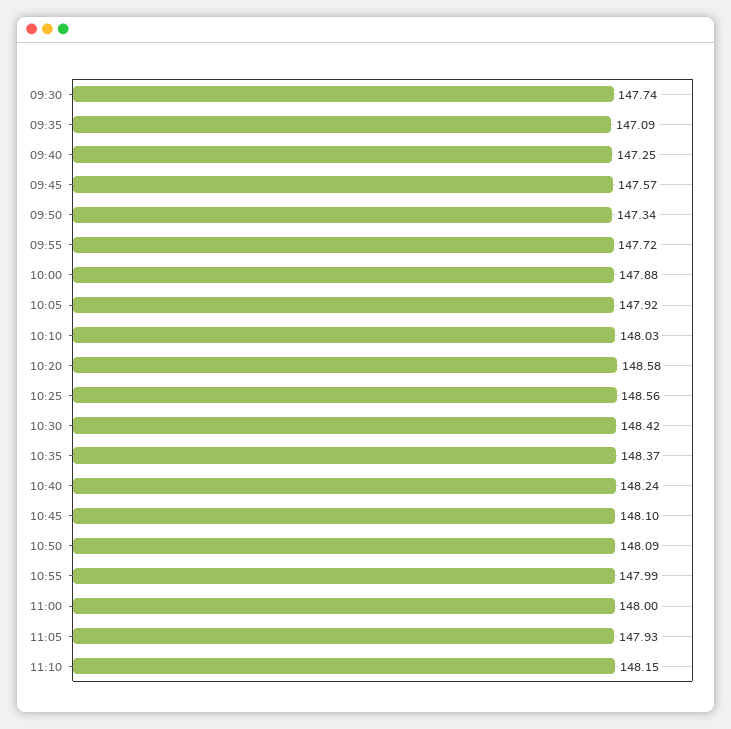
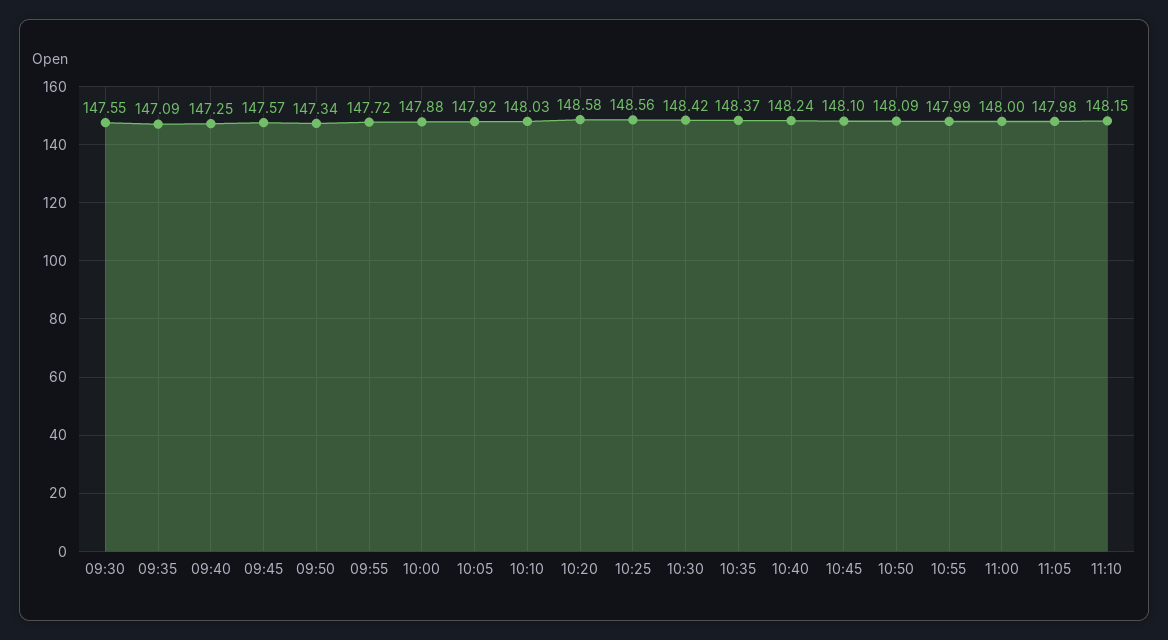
  {
-   "09:30": 147.74,
+   "09:30": 147.55,
    "09:35": 147.09,
    "09:40": 147.25,
    "09:45": 147.57,
    "09:50": 147.34,
    "09:55": 147.72,
    "10:00": 147.88,
    "10:05": 147.92,
    "10:10": 148.03,
    "10:20": 148.58,
    "10:25": 148.56,
    "10:30": 148.42,
    "10:35": 148.37,
    "10:40": 148.24,
    "10:45": 148.1,
    "10:50": 148.09,
    "10:55": 147.99,
    "11:00": 148,
-   "11:05": 147.93,
+   "11:05": 147.98,
    "11:10": 148.15
  }

